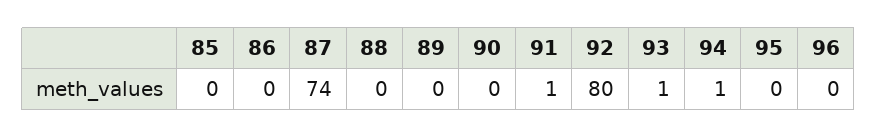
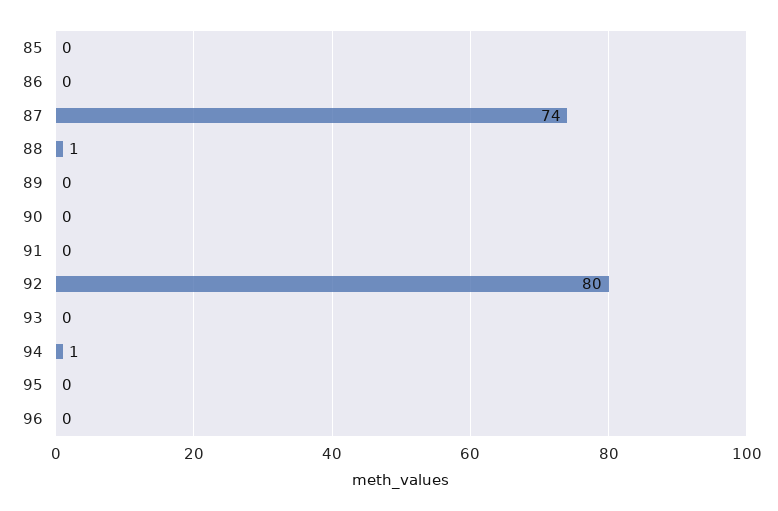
  {
    "85": 0,
    "86": 0,
    "87": 74,
-   "88": 0,
+   "88": 1,
    "89": 0,
    "90": 0,
-   "91": 1,
+   "91": 0,
    "92": 80,
-   "93": 1,
+   "93": 0,
    "94": 1,
    "95": 0,
    "96": 0
  }

